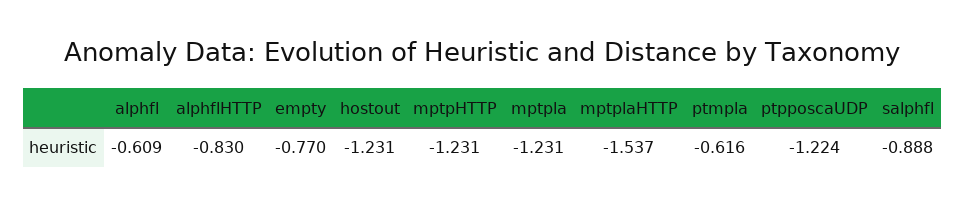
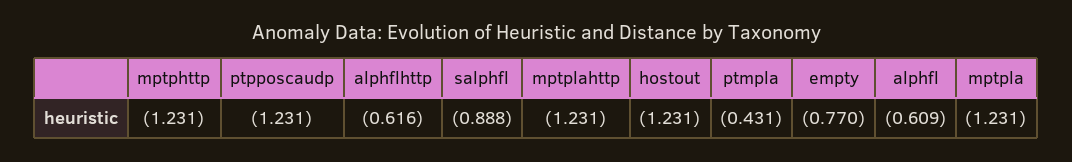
  {
    "alphfl": -0.609,
-   "alphflHTTP": -0.83,
+   "alphflHTTP": -0.616,
    "empty": -0.77,
    "hostout": -1.231,
    "mptpHTTP": -1.231,
    "mptpla": -1.231,
-   "mptplaHTTP": -1.537,
+   "mptplaHTTP": -1.231,
-   "ptmpla": -0.616,
+   "ptmpla": -0.431,
-   "ptpposcaUDP": -1.224,
+   "ptpposcaUDP": -1.231,
    "salphfl": -0.888
  }

